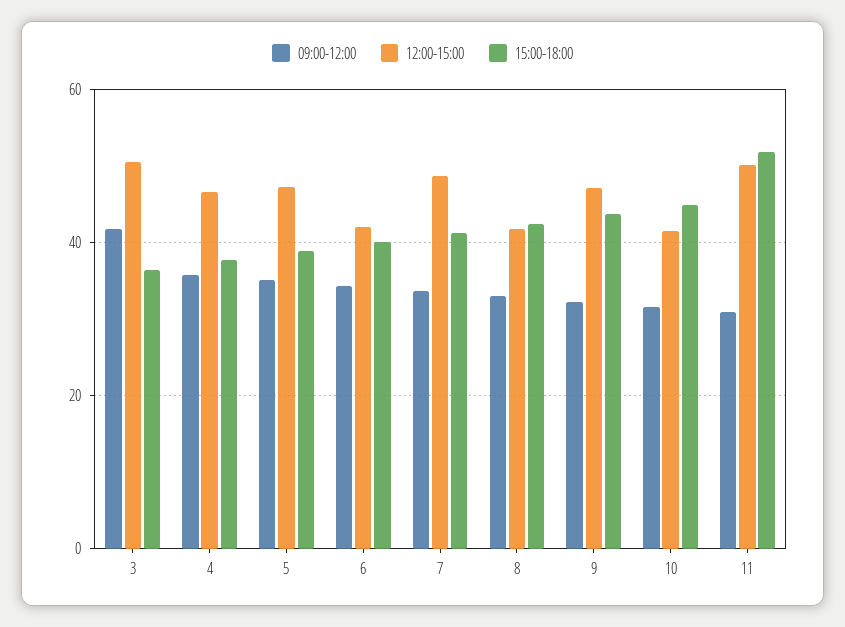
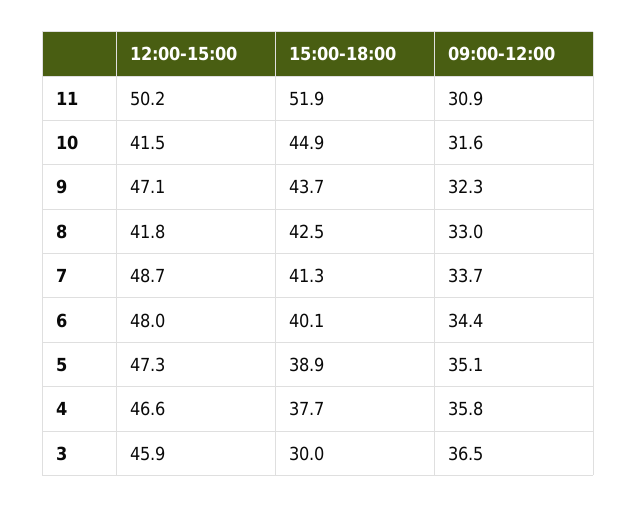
  {
    "09:00-12:00": {
-     "3": 42,
+     "3": 36.5,
      "4": 35.8,
      "5": 35.1,
      "6": 34.4,
      "7": 33.7,
      "8": 33,
      "9": 32.3,
      "10": 31.6,
      "11": 30.9
    },
    "12:00-15:00": {
-     "3": 50,
+     "3": 45.9,
      "4": 46.6,
      "5": 47.3,
-     "6": 42,
+     "6": 48,
      "7": 48.7,
      "8": 41.8,
      "9": 47.1,
      "10": 41.5,
      "11": 50.2
    },
    "15:00-18:00": {
-     "3": 36,
+     "3": 30,
      "4": 37.7,
      "5": 38.9,
      "6": 40.1,
      "7": 41.3,
      "8": 42.5,
      "9": 43.7,
      "10": 44.9,
      "11": 51.9
    }
  }

